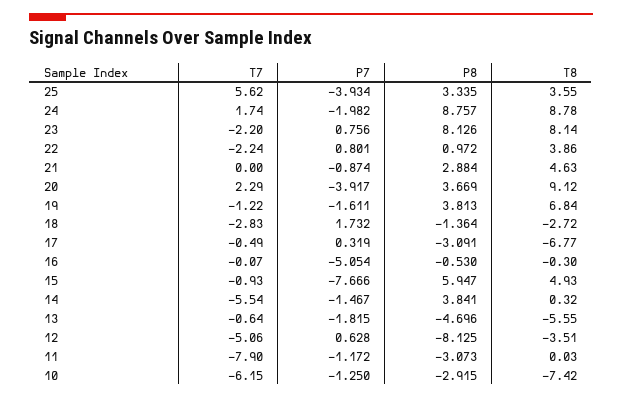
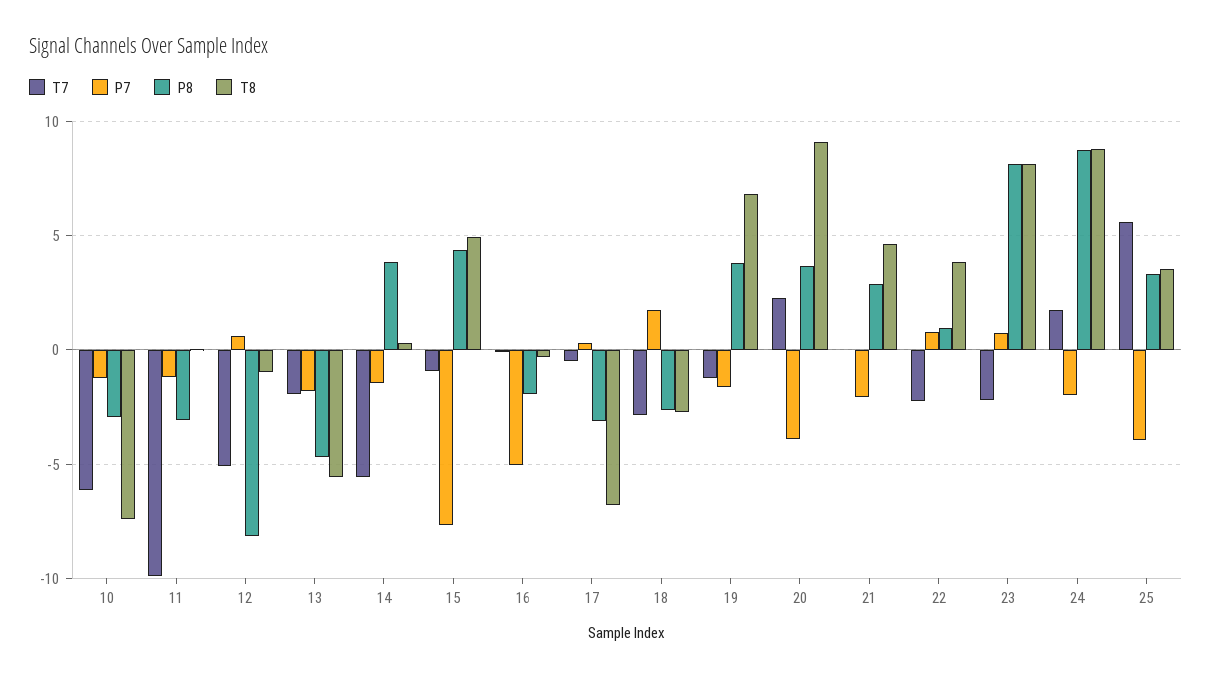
  {
    "T7": {
      "25": 5.62,
      "24": 1.74,
      "23": -2.2,
      "22": -2.24,
      "21": 0,
      "20": 2.29,
      "19": -1.22,
      "18": -2.83,
      "17": -0.49,
      "16": -0.07,
      "15": -0.93,
      "14": -5.54,
-     "13": -0.64,
+     "13": -2,
      "12": -5.06,
-     "11": -7.9,
+     "11": -10,
      "10": -6.15
    },
    "P7": {
      "25": -3.934,
      "24": -1.982,
      "23": 0.756,
      "22": 0.801,
-     "21": -0.874,
+     "21": -2,
      "20": -3.917,
      "19": -1.611,
      "18": 1.732,
      "17": 0.319,
      "16": -5.054,
      "15": -7.666,
      "14": -1.467,
      "13": -1.815,
      "12": 0.628,
      "11": -1.172,
      "10": -1.25
    },
    "P8": {
      "25": 3.335,
      "24": 8.757,
      "23": 8.126,
      "22": 0.972,
      "21": 2.884,
      "20": 3.669,
      "19": 3.813,
-     "18": -1.364,
+     "18": -2.5,
      "17": -3.091,
-     "16": -0.53,
+     "16": -2,
-     "15": 5.947,
+     "15": 4.5,
      "14": 3.841,
      "13": -4.696,
      "12": -8.125,
      "11": -3.073,
      "10": -2.915
    },
    "T8": {
      "25": 3.55,
      "24": 8.78,
      "23": 8.14,
      "22": 3.86,
      "21": 4.63,
      "20": 9.12,
      "19": 6.84,
      "18": -2.72,
      "17": -6.77,
      "16": -0.3,
      "15": 4.93,
      "14": 0.32,
      "13": -5.55,
-     "12": -3.51,
+     "12": -1,
      "11": 0.03,
      "10": -7.42
    }
  }

